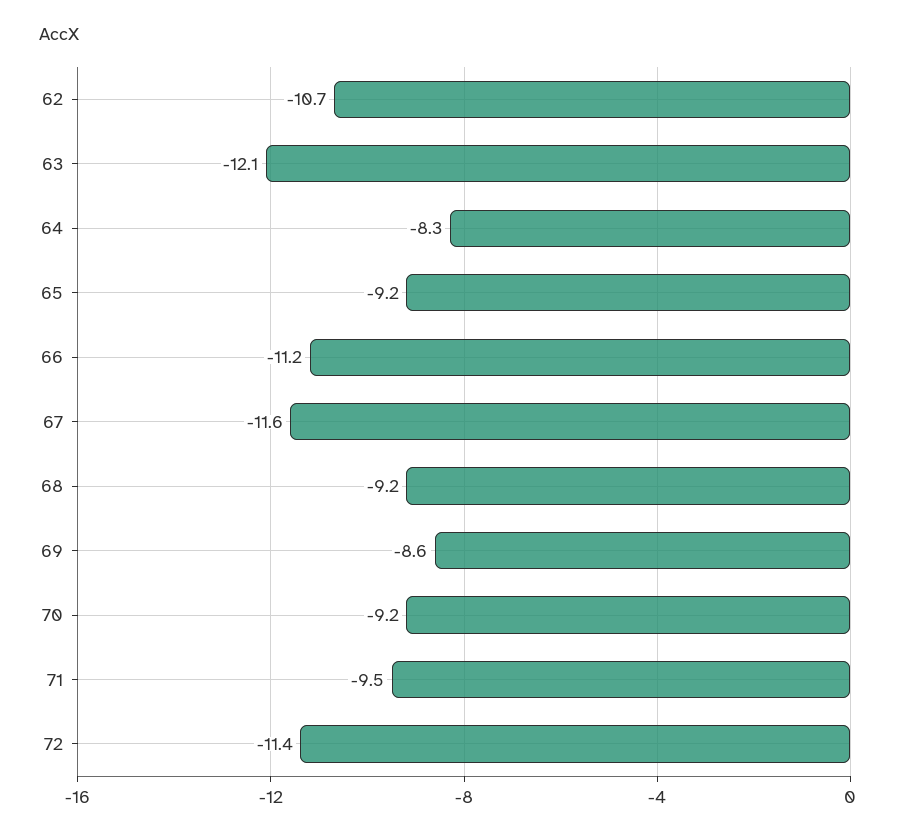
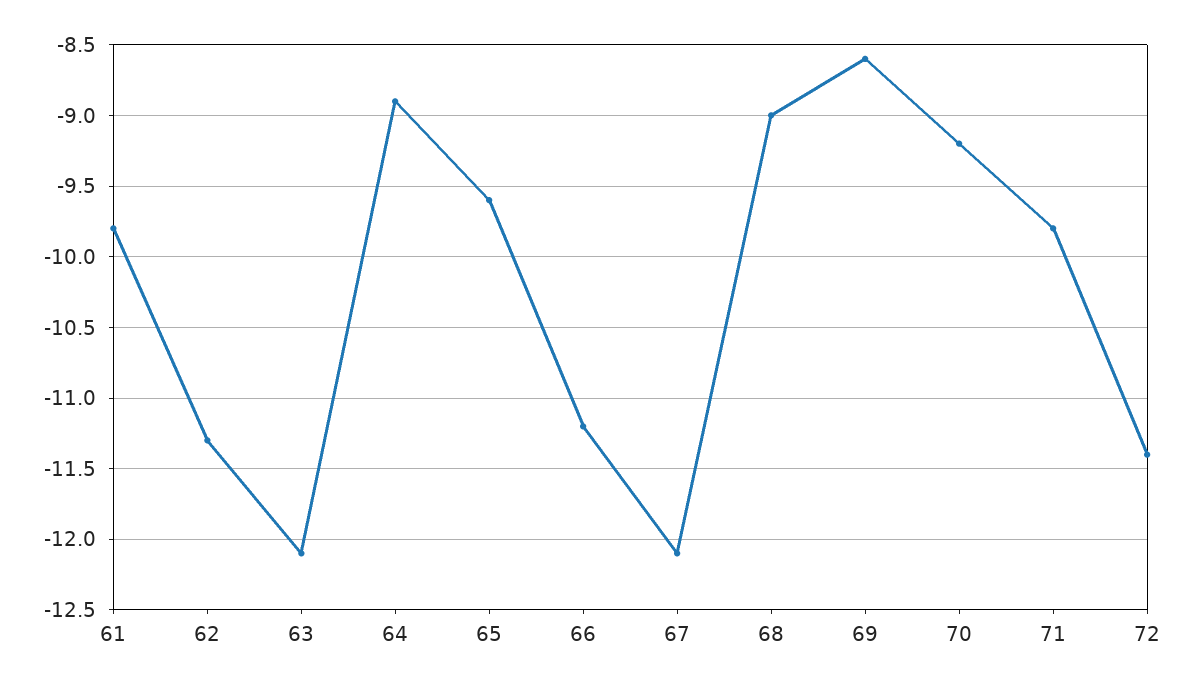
  {
-   "62": -10.7,
+   "62": -11.3,
    "63": -12.1,
-   "64": -8.3,
+   "64": -8.9,
-   "65": -9.2,
+   "65": -9.6,
    "66": -11.2,
-   "67": -11.6,
+   "67": -12.1,
-   "68": -9.2,
+   "68": -9,
    "69": -8.6,
    "70": -9.2,
-   "71": -9.5,
+   "71": -9.8,
-   "72": -11.4
+   "72": -11.4,
+   "61": -9.8
  }

